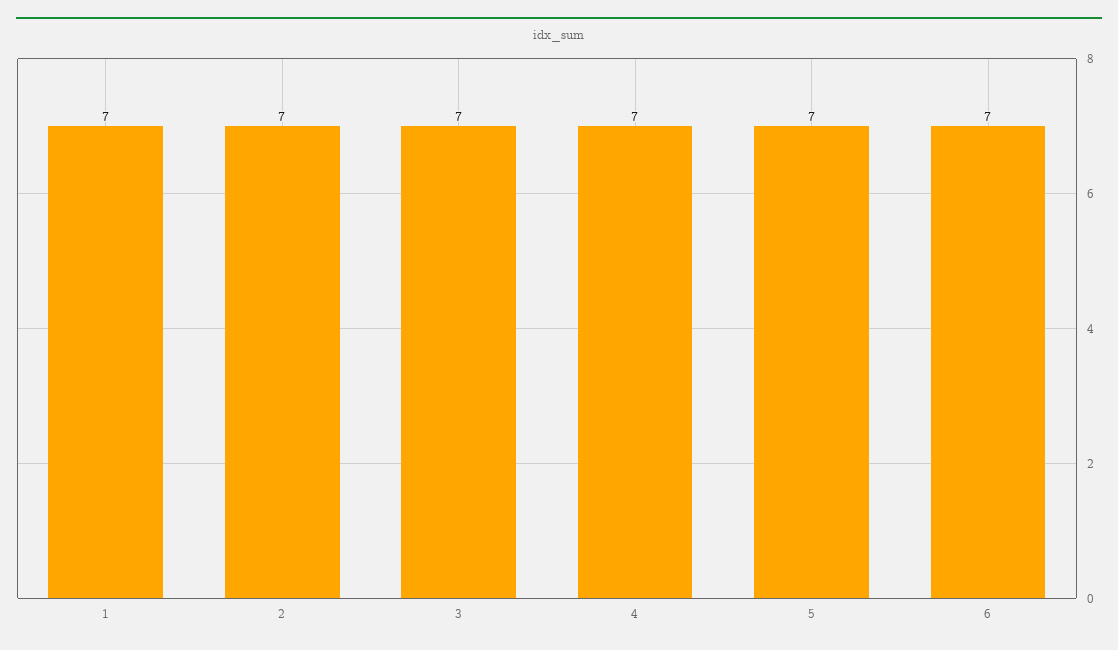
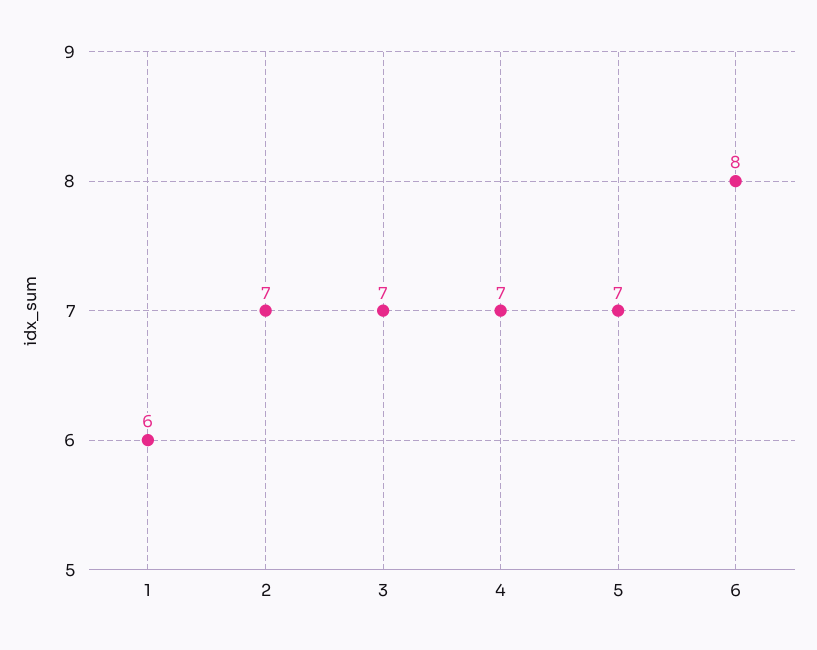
  {
-   "1": 7,
+   "1": 6,
    "2": 7,
    "3": 7,
    "4": 7,
    "5": 7,
-   "6": 7
+   "6": 8
  }

